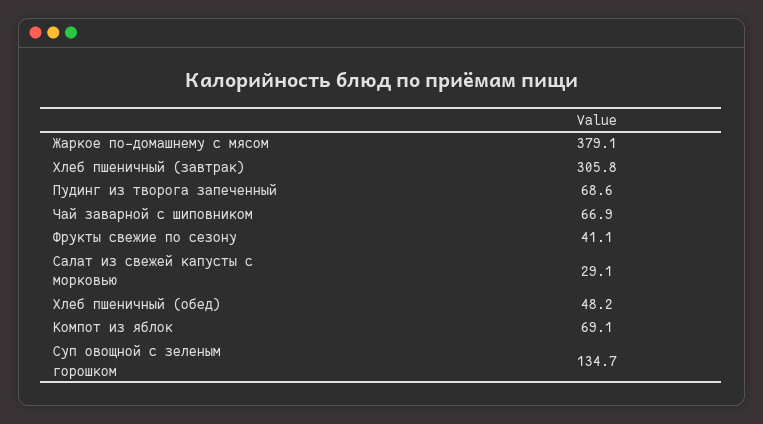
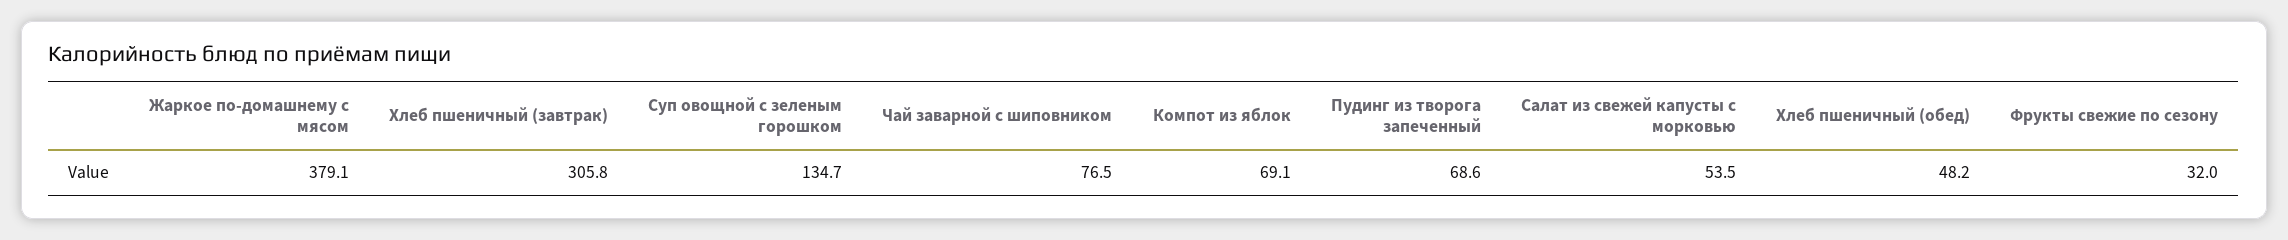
  {
    "Жаркое по-домашнему с мясом": 379.1,
    "Хлеб пшеничный (завтрак)": 305.8,
    "Пудинг из творога запеченный": 68.6,
-   "Чай заварной с шиповником": 66.9,
+   "Чай заварной с шиповником": 76.5,
-   "Фрукты свежие по сезону": 41.1,
+   "Фрукты свежие по сезону": 32,
-   "Салат из свежей капусты с морковью": 29.1,
+   "Салат из свежей капусты с морковью": 53.5,
    "Хлеб пшеничный (обед)": 48.2,
    "Компот из яблок": 69.1,
    "Суп овощной с зеленым горошком": 134.7
  }

